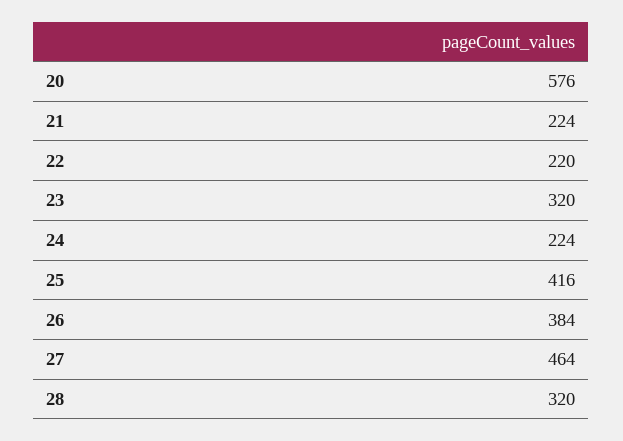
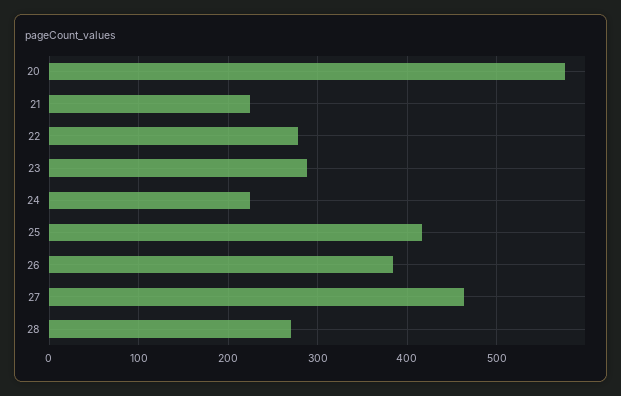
  {
    "20": 576,
    "21": 224,
-   "22": 220,
+   "22": 280,
-   "23": 320,
+   "23": 290,
    "24": 224,
    "25": 416,
    "26": 384,
    "27": 464,
-   "28": 320
+   "28": 270
  }

